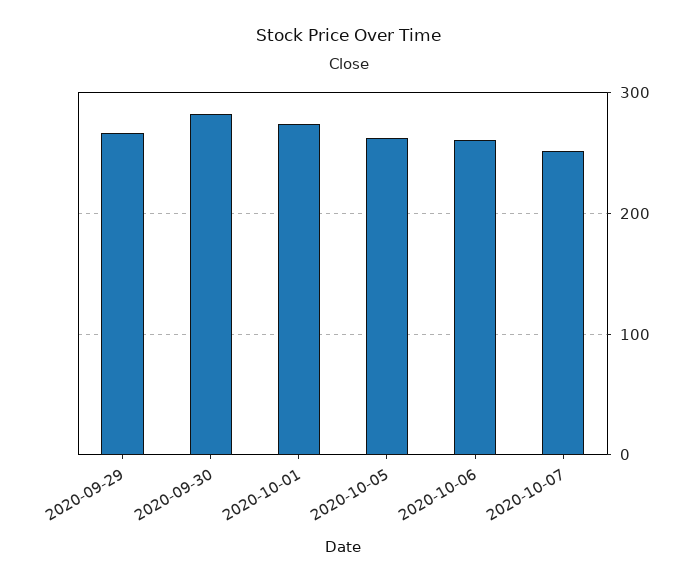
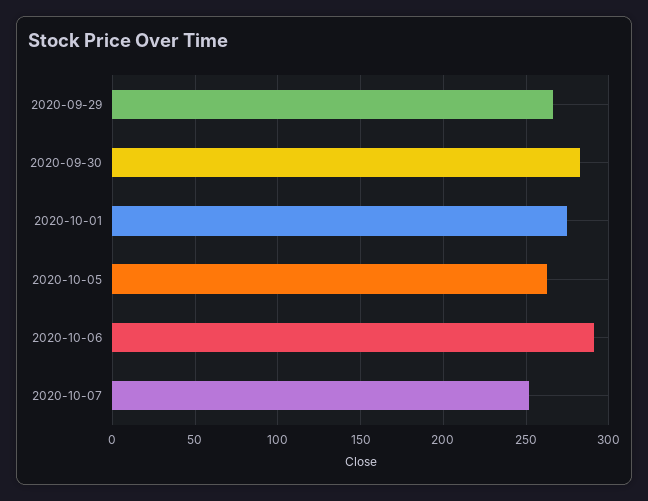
  {
    "2020-09-29": 265,
    "2020-09-30": 280,
    "2020-10-01": 275,
    "2020-10-05": 265,
-   "2020-10-06": 260,
+   "2020-10-06": 290,
    "2020-10-07": 250
  }

